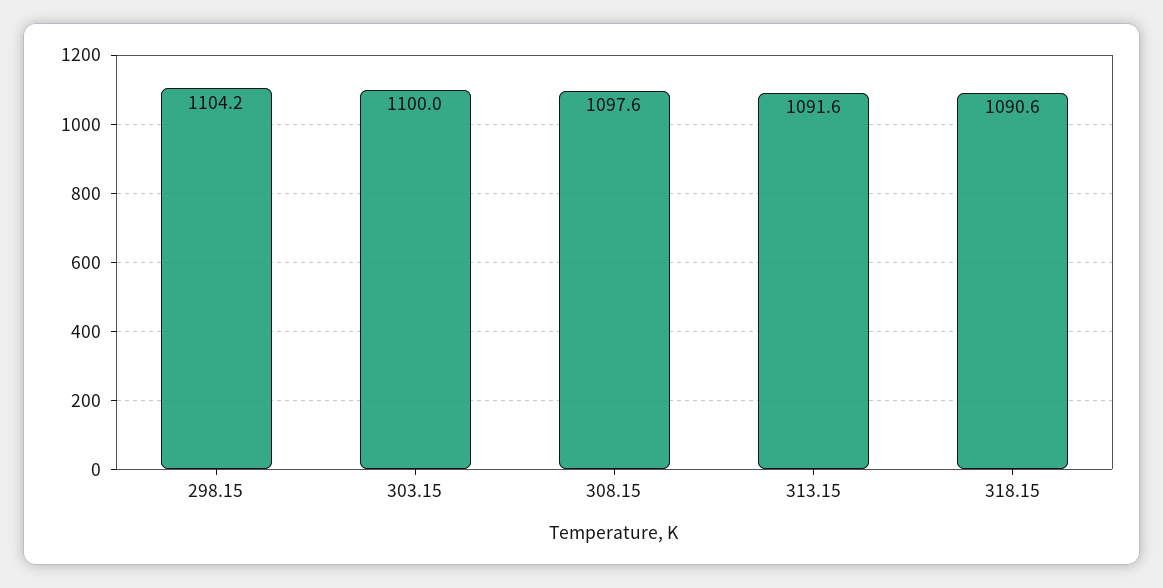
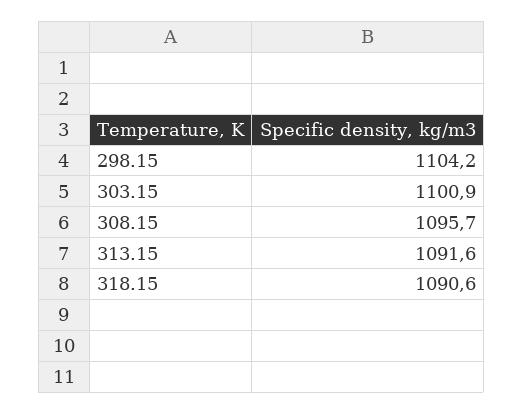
  {
    "298.15": 1104.2,
-   "303.15": 1100,
+   "303.15": 1100.9,
-   "308.15": 1097.6,
+   "308.15": 1095.7,
    "313.15": 1091.6,
    "318.15": 1090.6
  }

